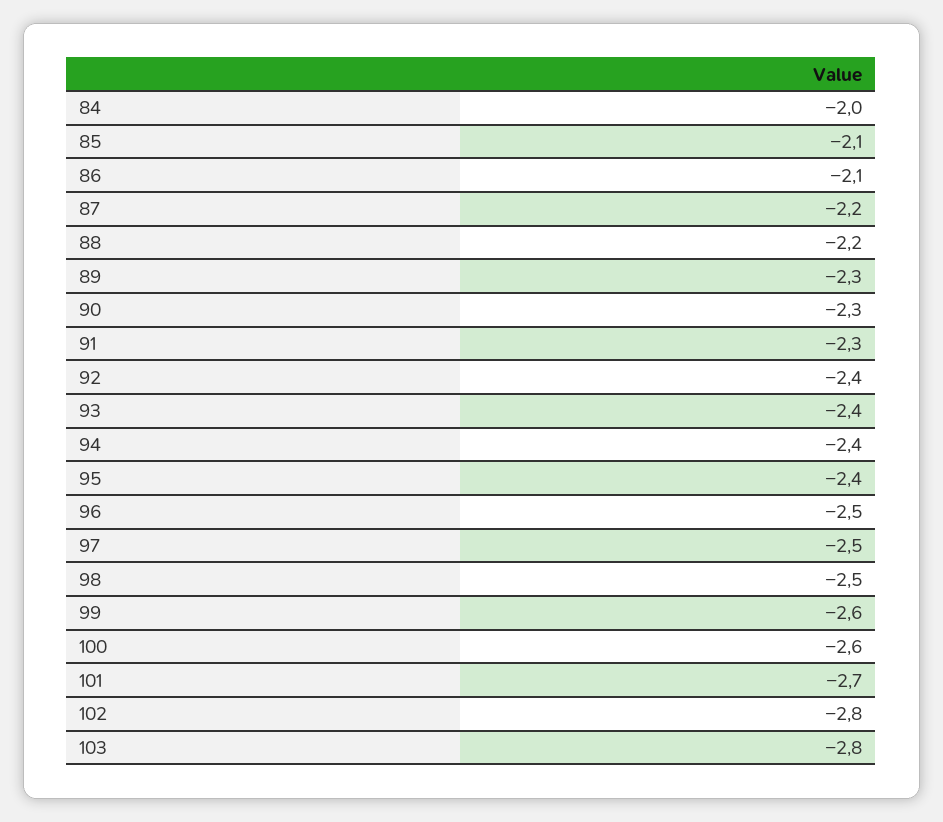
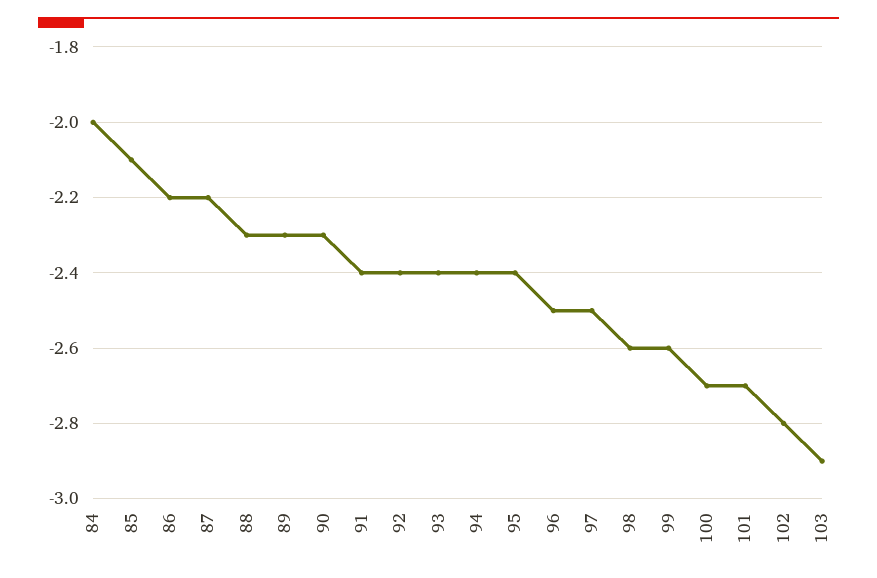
  {
    "84": -2,
    "85": -2.1,
-   "86": -2.1,
+   "86": -2.2,
    "87": -2.2,
-   "88": -2.2,
+   "88": -2.3,
    "89": -2.3,
    "90": -2.3,
-   "91": -2.3,
+   "91": -2.4,
    "92": -2.4,
    "93": -2.4,
    "94": -2.4,
    "95": -2.4,
    "96": -2.5,
    "97": -2.5,
-   "98": -2.5,
+   "98": -2.6,
    "99": -2.6,
-   "100": -2.6,
+   "100": -2.7,
    "101": -2.7,
    "102": -2.8,
-   "103": -2.8
+   "103": -2.9
  }

